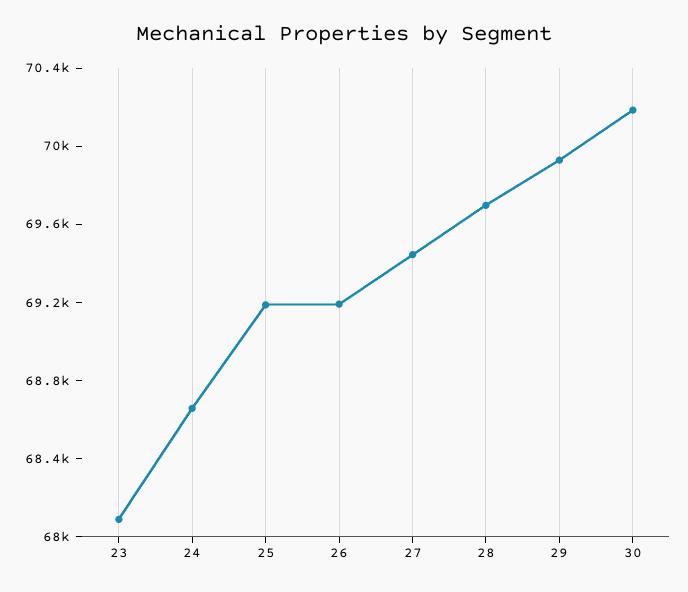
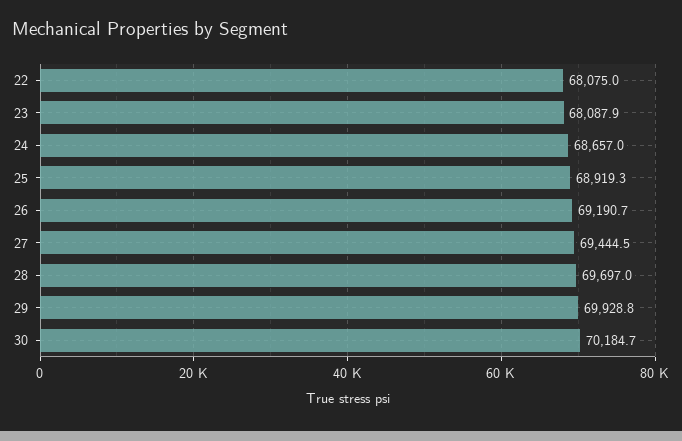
  {
    "23": 68087.9,
    "24": 68657,
-   "25": 69200,
+   "25": 68919.3,
    "26": 69190.7,
    "27": 69444.5,
    "28": 69697,
    "29": 69928.8,
-   "30": 70184.7
+   "30": 70184.7,
+   "22": 68075
  }

